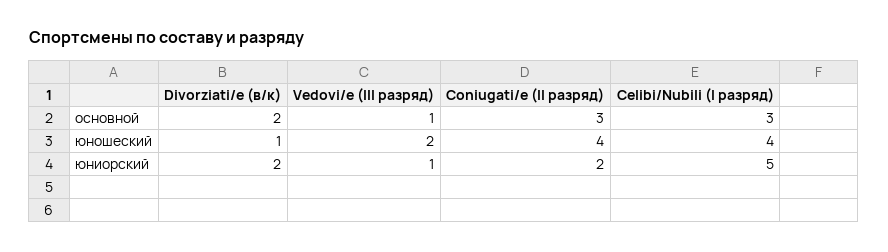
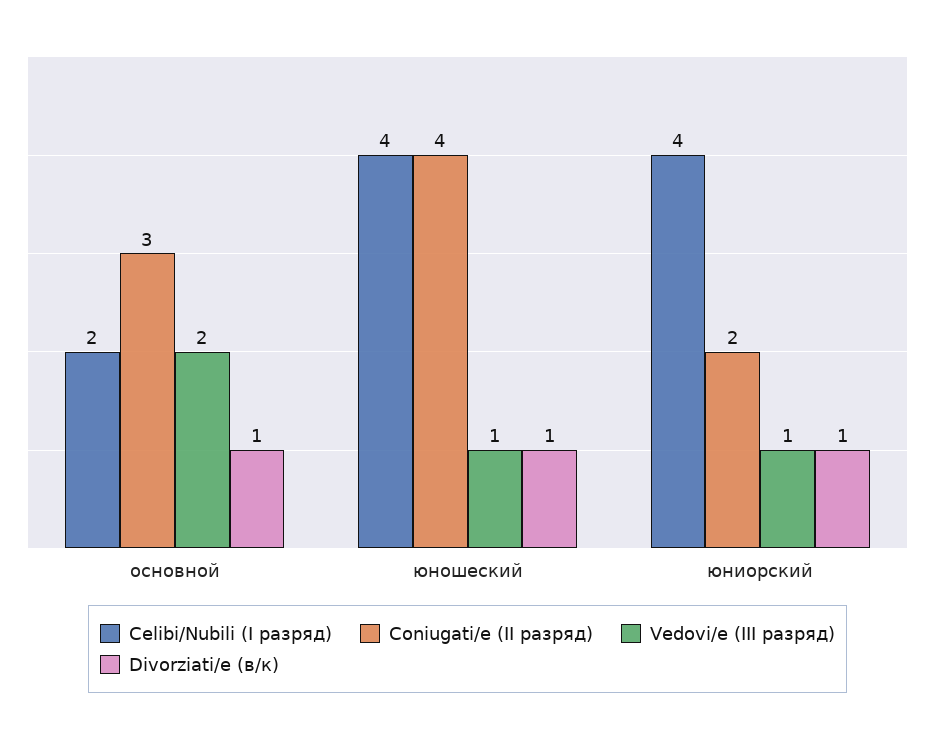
  {
    "Divorziati/e (в/к)": {
-     "основной": 2,
+     "основной": 1,
      "юношеский": 1,
-     "юниорский": 2
+     "юниорский": 1
    },
    "Vedovi/e (III разряд)": {
-     "основной": 1,
+     "основной": 2,
-     "юношеский": 2,
+     "юношеский": 1,
      "юниорский": 1
    },
    "Coniugati/e (II разряд)": {
      "основной": 3,
      "юношеский": 4,
      "юниорский": 2
    },
    "Celibi/Nubili (I разряд)": {
-     "основной": 3,
+     "основной": 2,
      "юношеский": 4,
-     "юниорский": 5
+     "юниорский": 4
    }
  }

